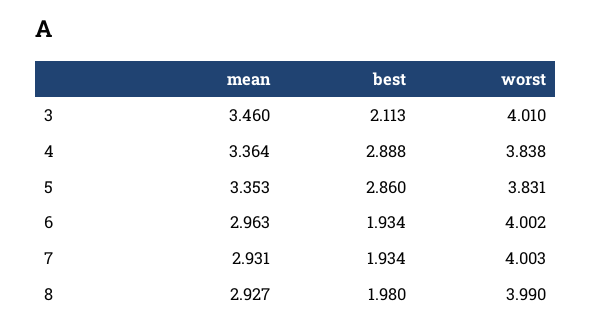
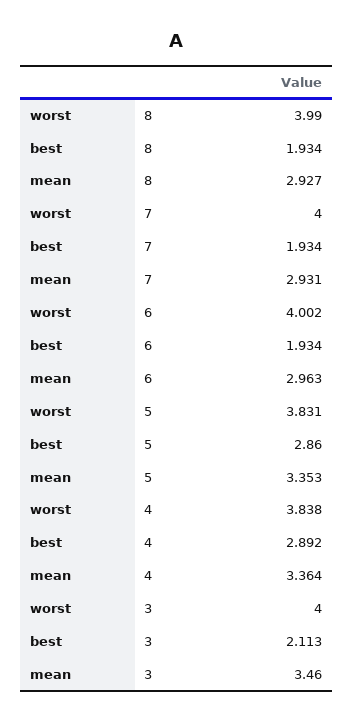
  {
    "mean": {
      "3": 3.46,
      "4": 3.364,
      "5": 3.353,
      "6": 2.963,
      "7": 2.931,
      "8": 2.927
    },
    "best": {
      "3": 2.113,
-     "4": 2.888,
+     "4": 2.892,
      "5": 2.86,
      "6": 1.934,
      "7": 1.934,
-     "8": 1.98
+     "8": 1.934
    },
    "worst": {
-     "3": 4.01,
+     "3": 4,
      "4": 3.838,
      "5": 3.831,
      "6": 4.002,
-     "7": 4.003,
+     "7": 4,
      "8": 3.99
    }
  }

